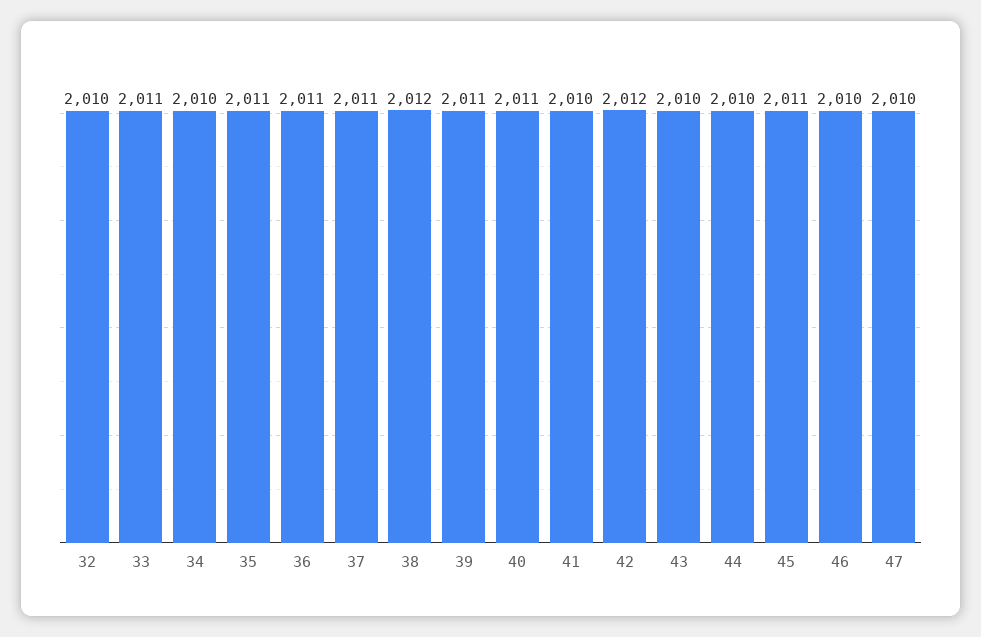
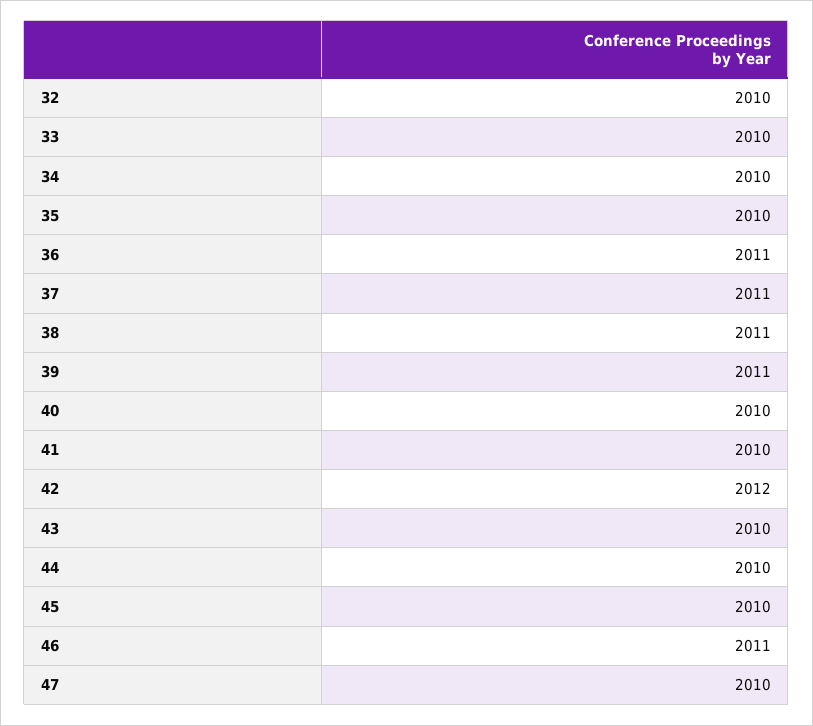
  {
    "32": 2010,
-   "33": 2011,
+   "33": 2010,
    "34": 2010,
-   "35": 2011,
+   "35": 2010,
    "36": 2011,
    "37": 2011,
-   "38": 2012,
+   "38": 2011,
    "39": 2011,
-   "40": 2011,
+   "40": 2010,
    "41": 2010,
    "42": 2012,
    "43": 2010,
    "44": 2010,
-   "45": 2011,
+   "45": 2010,
-   "46": 2010,
+   "46": 2011,
    "47": 2010
  }

